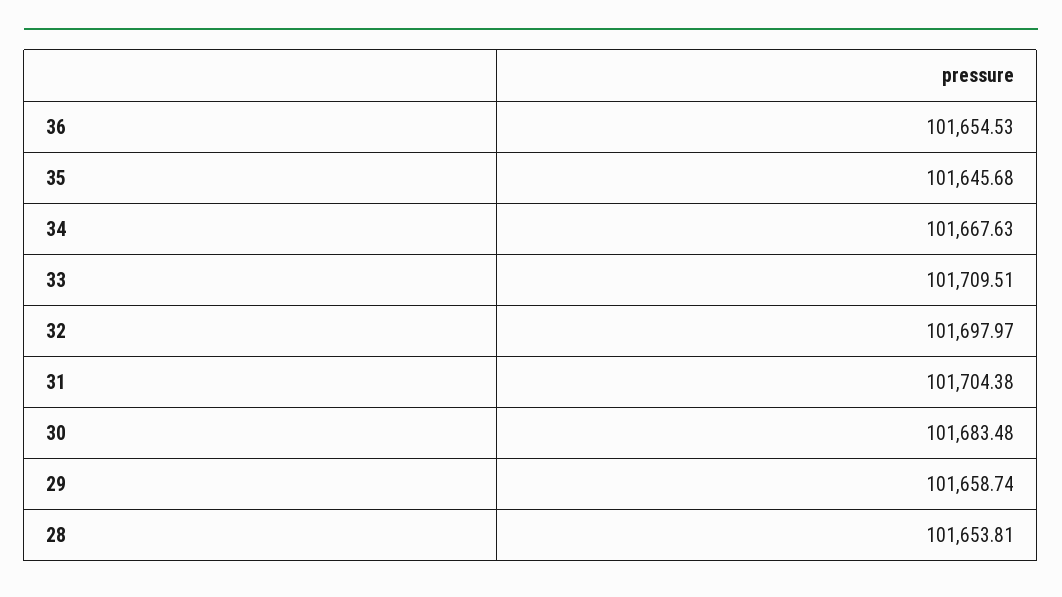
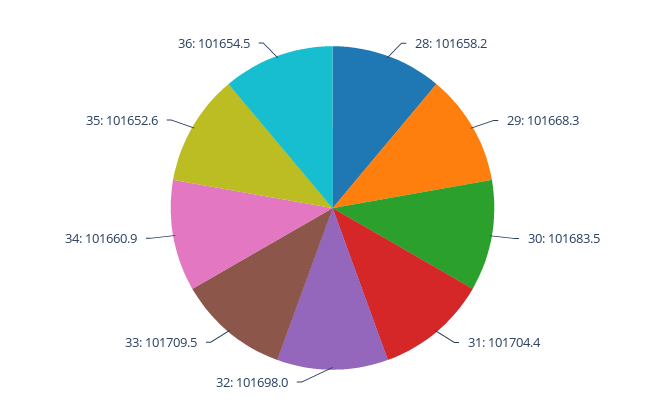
  {
    "36": 101654.53,
-   "35": 101645.68,
+   "35": 101652.6,
-   "34": 101667.63,
+   "34": 101660.9,
    "33": 101709.51,
    "32": 101697.97,
    "31": 101704.38,
    "30": 101683.48,
-   "29": 101658.74,
+   "29": 101668.3,
-   "28": 101653.81
+   "28": 101658.2
  }

